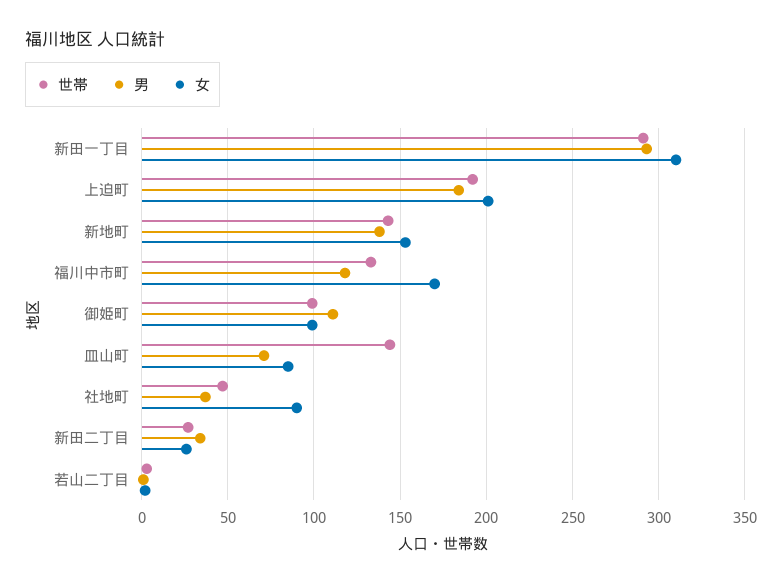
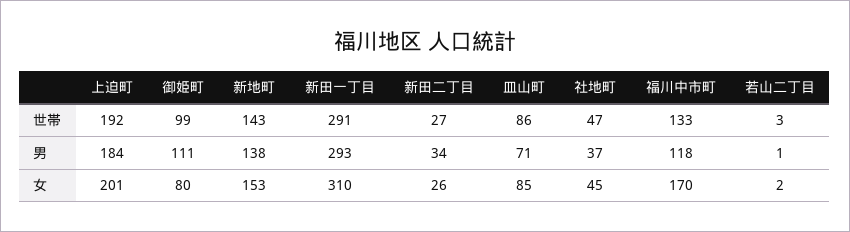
  {
    "世帯": {
      "新田一丁目": 291,
      "上迫町": 192,
      "新地町": 143,
      "福川中市町": 133,
      "御姫町": 99,
-     "皿山町": 145,
+     "皿山町": 86,
      "社地町": 47,
      "新田二丁目": 27,
      "若山二丁目": 3
    },
    "男": {
      "新田一丁目": 293,
      "上迫町": 184,
      "新地町": 138,
      "福川中市町": 118,
      "御姫町": 111,
      "皿山町": 71,
      "社地町": 37,
      "新田二丁目": 34,
      "若山二丁目": 1
    },
    "女": {
      "新田一丁目": 310,
      "上迫町": 201,
      "新地町": 153,
      "福川中市町": 170,
-     "御姫町": 100,
+     "御姫町": 80,
      "皿山町": 85,
-     "社地町": 90,
+     "社地町": 45,
      "新田二丁目": 26,
      "若山二丁目": 2
    }
  }

